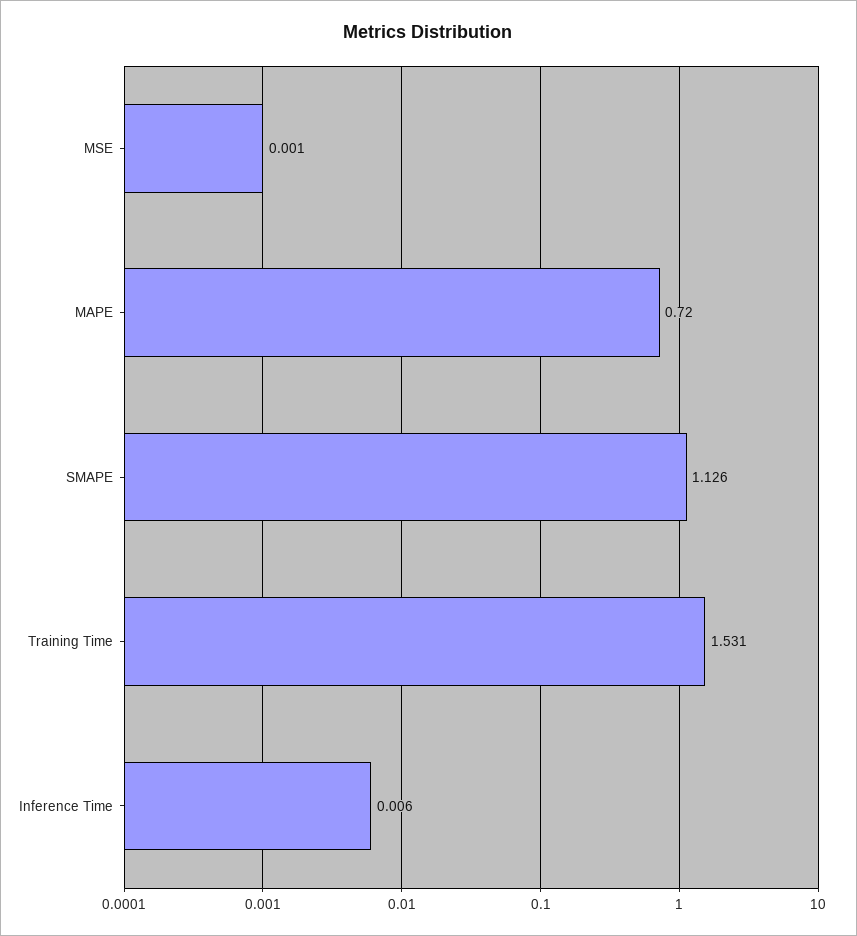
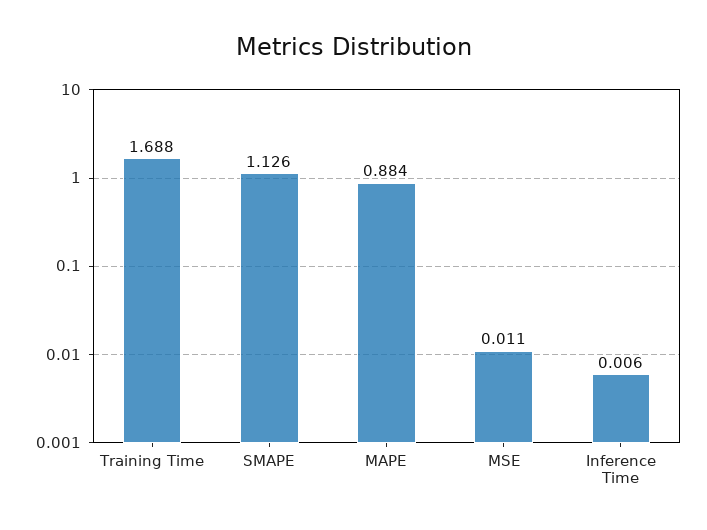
  {
-   "MSE": 0.001,
+   "MSE": 0.011,
-   "MAPE": 0.72,
+   "MAPE": 0.884,
    "SMAPE": 1.126,
-   "Training Time": 1.531,
+   "Training Time": 1.688,
    "Inference Time": 0.006
  }

